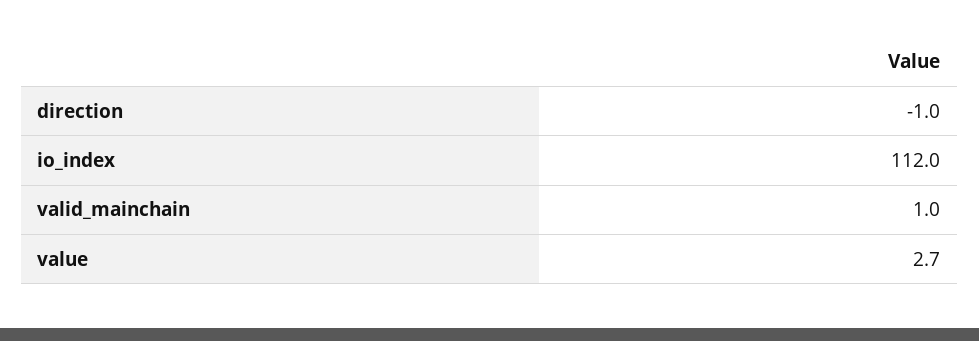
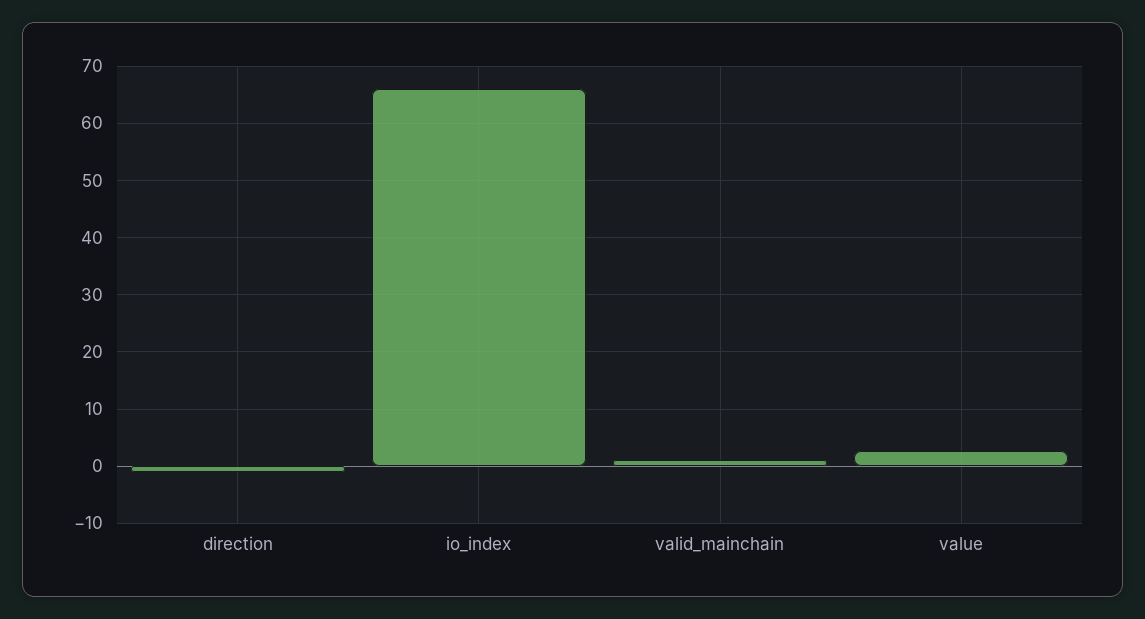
  {
    "direction": -1,
-   "io_index": 112,
+   "io_index": 66,
    "valid_mainchain": 1,
    "value": 2.7
  }

